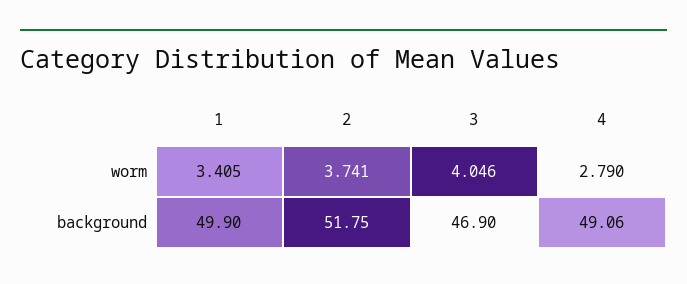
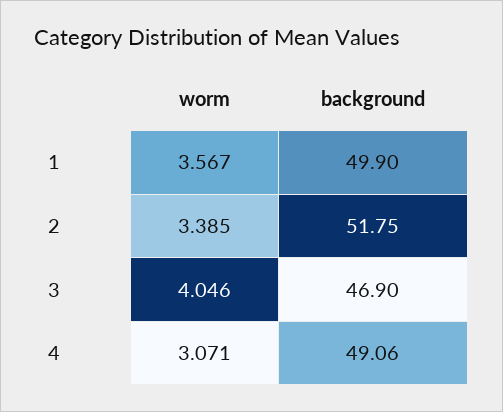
  {
    "1": {
-     "worm": 3.405,
+     "worm": 3.567,
      "background": 49.9
    },
    "2": {
-     "worm": 3.741,
+     "worm": 3.385,
      "background": 51.75
    },
    "3": {
      "worm": 4.046,
      "background": 46.9
    },
    "4": {
-     "worm": 2.79,
+     "worm": 3.071,
      "background": 49.06
    }
  }

